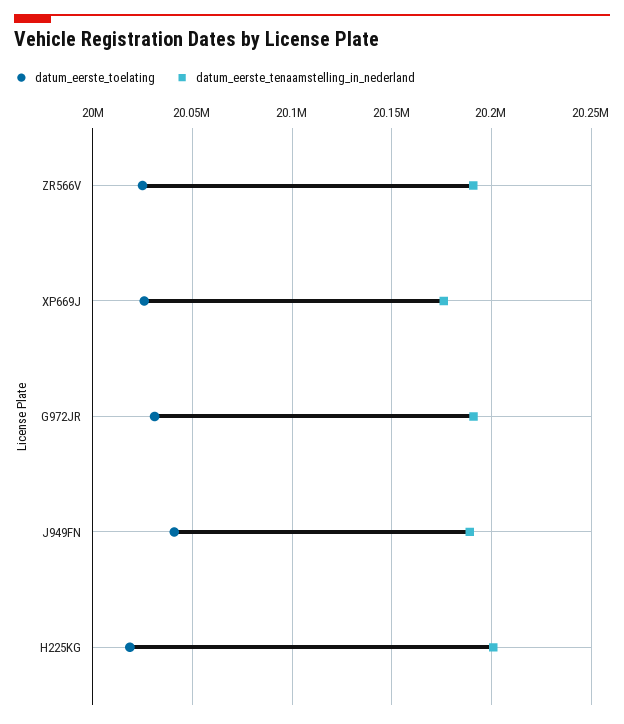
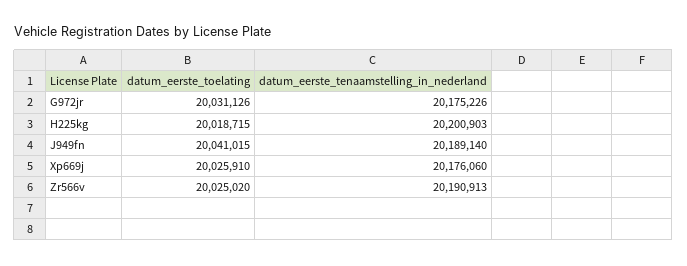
  {
    "datum_eerste_toelating": {
      "ZR566V": 20025020,
      "XP669J": 20025910,
      "G972JR": 20031126,
      "J949FN": 20041015,
      "H225KG": 20018715
    },
    "datum_eerste_tenaamstelling_in_nederland": {
      "ZR566V": 20190913,
      "XP669J": 20176060,
-     "G972JR": 20190000,
+     "G972JR": 20175226,
      "J949FN": 20189140,
      "H225KG": 20200903
    }
  }

